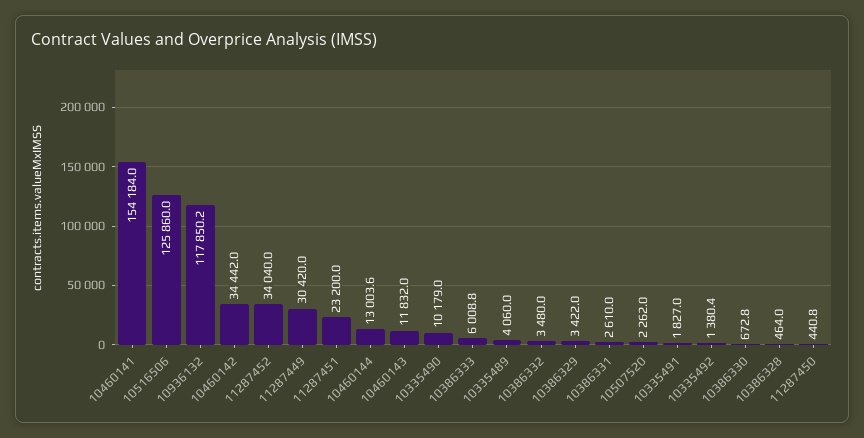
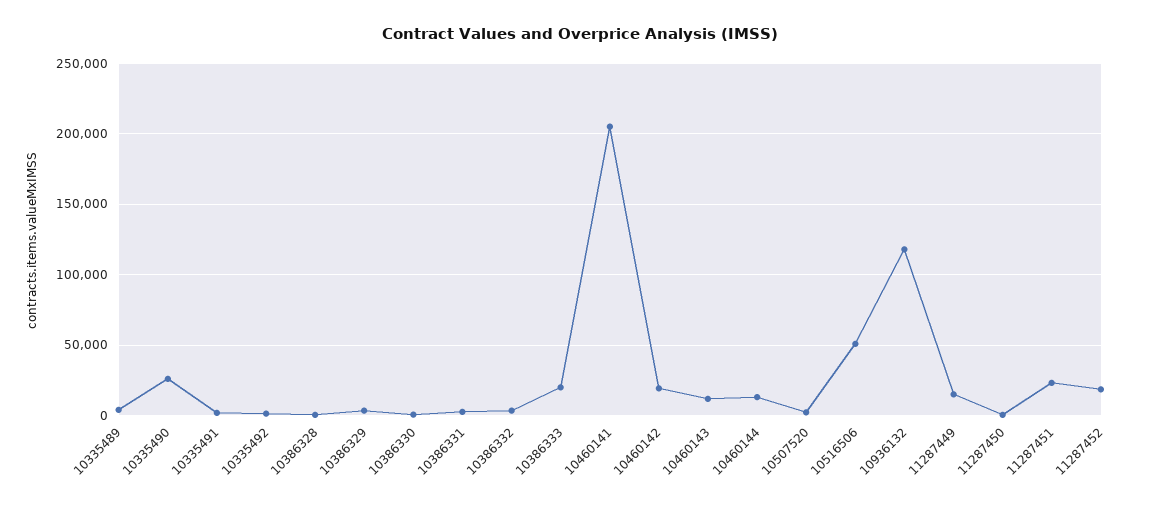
  {
-   "10460141": 154184,
+   "10460141": 205000,
-   "10516506": 125860,
+   "10516506": 50000,
    "10936132": 117850.2,
-   "10460142": 34442,
+   "10460142": 20000,
-   "11287452": 34040,
+   "11287452": 20000,
-   "11287449": 30420,
+   "11287449": 15000,
    "11287451": 23200,
    "10460144": 13003.6,
    "10460143": 11832,
-   "10335490": 10179,
+   "10335490": 25000,
-   "10386333": 6008.8,
+   "10386333": 20000,
    "10335489": 4060,
    "10386332": 3480,
    "10386329": 3422,
    "10386331": 2610,
    "10507520": 2262,
    "10335491": 1827,
    "10335492": 1380.4,
    "10386330": 672.8,
    "10386328": 464,
    "11287450": 440.8
  }

